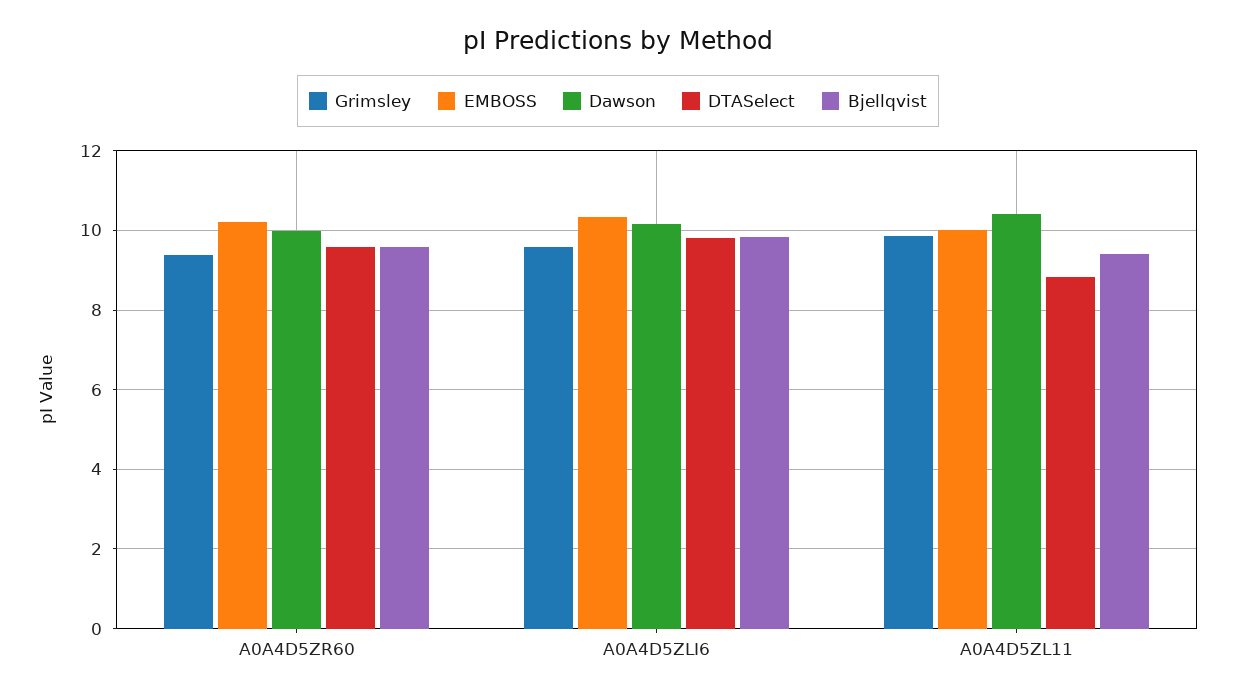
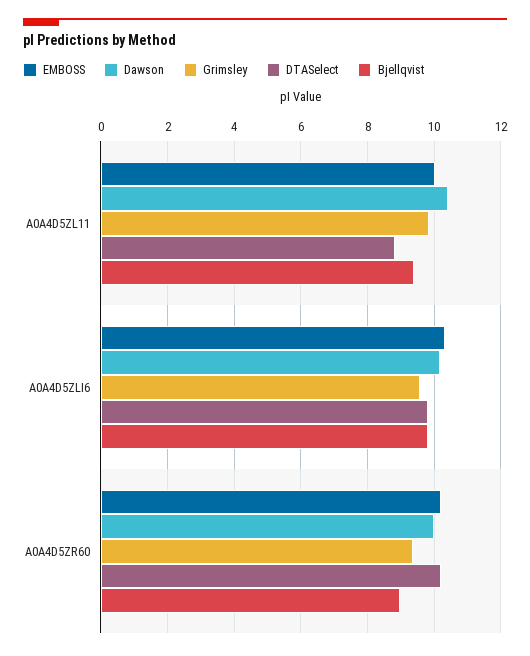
  {
    "Grimsley": {
      "A0A4D5ZR60": 9.4,
      "A0A4D5ZLI6": 9.6,
      "A0A4D5ZL11": 9.8
    },
    "EMBOSS": {
      "A0A4D5ZR60": 10.2,
      "A0A4D5ZLI6": 10.4,
      "A0A4D5ZL11": 10
    },
    "Dawson": {
      "A0A4D5ZR60": 10,
      "A0A4D5ZLI6": 10.2,
      "A0A4D5ZL11": 10.4
    },
    "DTASelect": {
-     "A0A4D5ZR60": 9.6,
+     "A0A4D5ZR60": 10.2,
      "A0A4D5ZLI6": 9.8,
      "A0A4D5ZL11": 8.8
    },
    "Bjellqvist": {
-     "A0A4D5ZR60": 9.6,
+     "A0A4D5ZR60": 9,
      "A0A4D5ZLI6": 9.8,
      "A0A4D5ZL11": 9.4
    }
  }

